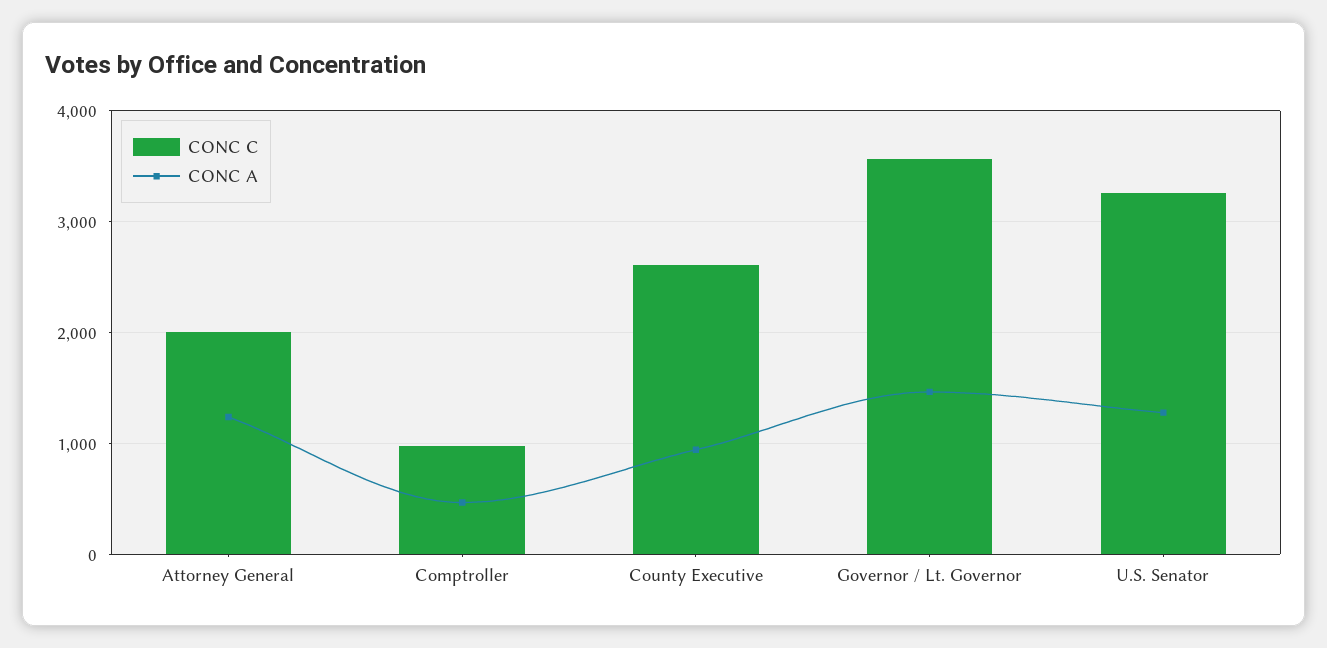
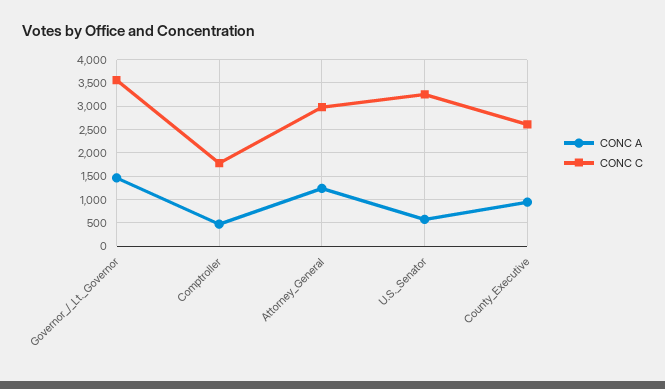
  {
    "CONC C": {
-     "Attorney General": 2000,
+     "Attorney General": 3000,
-     "Comptroller": 1000,
+     "Comptroller": 1750,
      "County Executive": 2600,
      "Governor / Lt. Governor": 3600,
      "U.S. Senator": 3300
    },
    "CONC A": {
      "Attorney General": 1200,
      "Comptroller": 500,
      "County Executive": 900,
      "Governor / Lt. Governor": 1500,
-     "U.S. Senator": 1300
+     "U.S. Senator": 500
    }
  }

